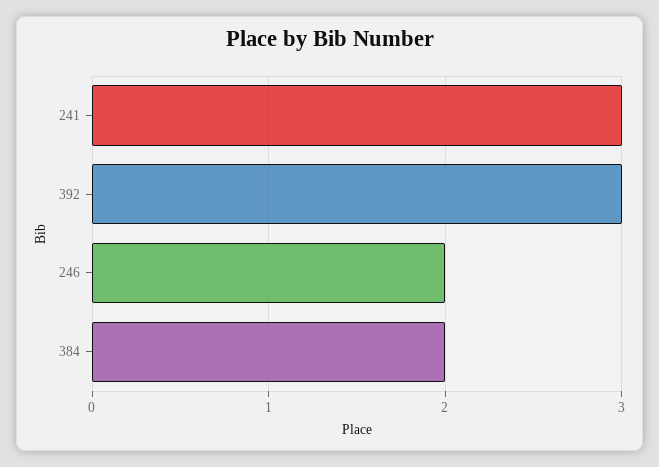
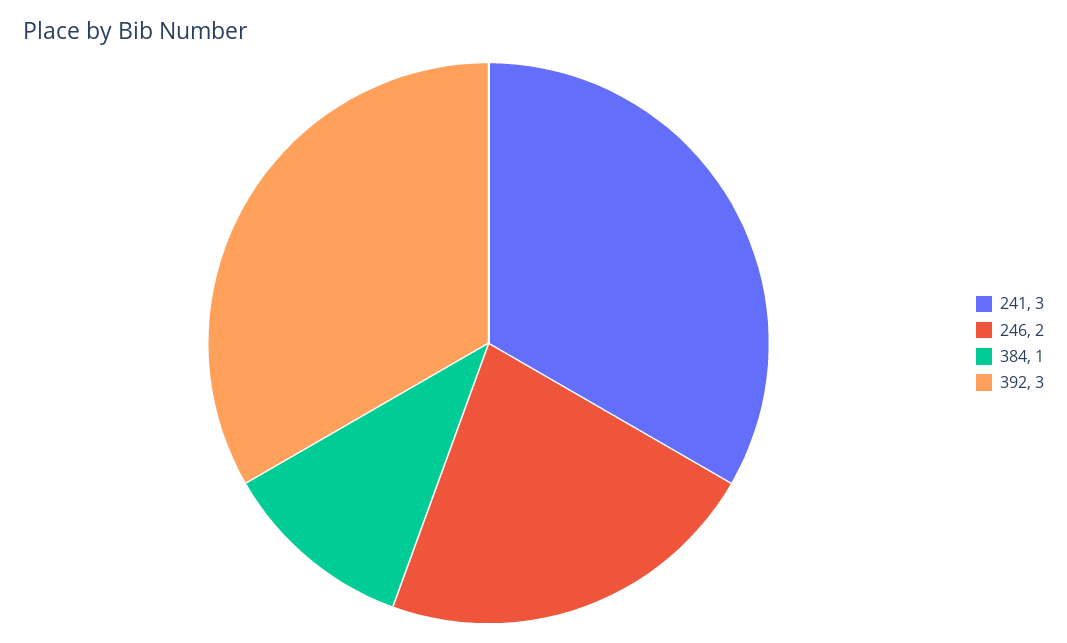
  {
    "241": 3,
    "392": 3,
    "246": 2,
-   "384": 2
+   "384": 1
  }

